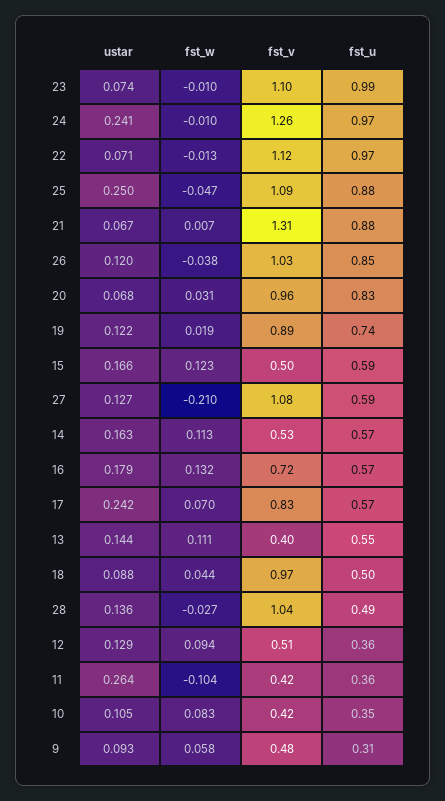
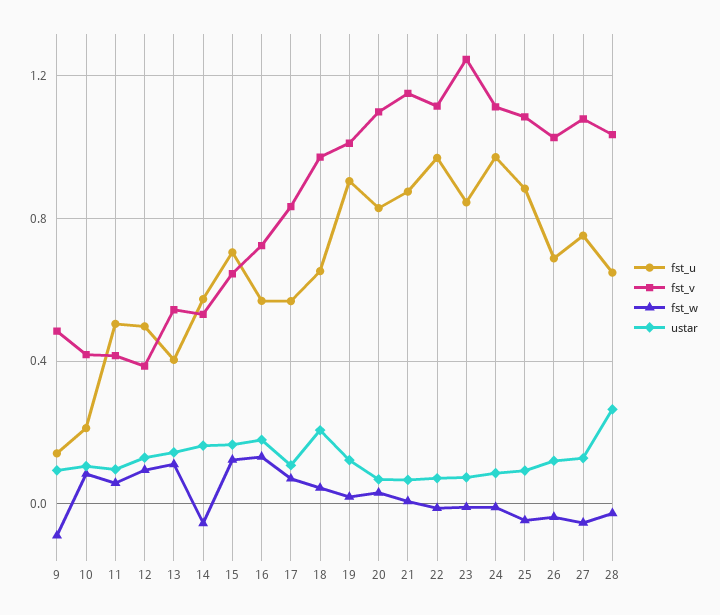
  {
    "ustar": {
      "23": 0.074,
-     "24": 0.241,
+     "24": 0.1,
      "22": 0.071,
-     "25": 0.25,
+     "25": 0.1,
      "21": 0.067,
      "26": 0.12,
      "20": 0.068,
      "19": 0.122,
      "15": 0.166,
      "27": 0.127,
      "14": 0.163,
      "16": 0.179,
-     "17": 0.242,
+     "17": 0.1,
      "13": 0.144,
-     "18": 0.088,
+     "18": 0.2,
-     "28": 0.136,
+     "28": 0.25,
      "12": 0.129,
-     "11": 0.264,
+     "11": 0.1,
      "10": 0.105,
      "9": 0.093
    },
    "fst_w": {
      "23": -0.01,
      "24": -0.01,
      "22": -0.013,
      "25": -0.047,
      "21": 0.007,
      "26": -0.038,
      "20": 0.031,
      "19": 0.019,
      "15": 0.123,
-     "27": -0.21,
+     "27": -0.05,
-     "14": 0.113,
+     "14": -0.05,
      "16": 0.132,
      "17": 0.07,
      "13": 0.111,
      "18": 0.044,
      "28": -0.027,
      "12": 0.094,
-     "11": -0.104,
+     "11": 0.05,
      "10": 0.083,
-     "9": 0.058
+     "9": -0.1
    },
    "fst_v": {
-     "23": 1.1,
+     "23": 1.25,
-     "24": 1.26,
+     "24": 1.1,
      "22": 1.12,
      "25": 1.09,
-     "21": 1.31,
+     "21": 1.15,
      "26": 1.03,
-     "20": 0.96,
+     "20": 1.1,
-     "19": 0.89,
+     "19": 1,
-     "15": 0.5,
+     "15": 0.65,
      "27": 1.08,
      "14": 0.53,
      "16": 0.72,
      "17": 0.83,
-     "13": 0.4,
+     "13": 0.55,
      "18": 0.97,
      "28": 1.04,
-     "12": 0.51,
+     "12": 0.4,
      "11": 0.42,
      "10": 0.42,
      "9": 0.48
    },
    "fst_u": {
-     "23": 0.99,
+     "23": 0.85,
      "24": 0.97,
      "22": 0.97,
      "25": 0.88,
      "21": 0.88,
-     "26": 0.85,
+     "26": 0.7,
      "20": 0.83,
-     "19": 0.74,
+     "19": 0.9,
-     "15": 0.59,
+     "15": 0.7,
-     "27": 0.59,
+     "27": 0.75,
      "14": 0.57,
      "16": 0.57,
      "17": 0.57,
-     "13": 0.55,
+     "13": 0.4,
-     "18": 0.5,
+     "18": 0.65,
-     "28": 0.49,
+     "28": 0.65,
-     "12": 0.36,
+     "12": 0.5,
-     "11": 0.36,
+     "11": 0.5,
-     "10": 0.35,
+     "10": 0.2,
-     "9": 0.31
+     "9": 0.15
    }
  }

